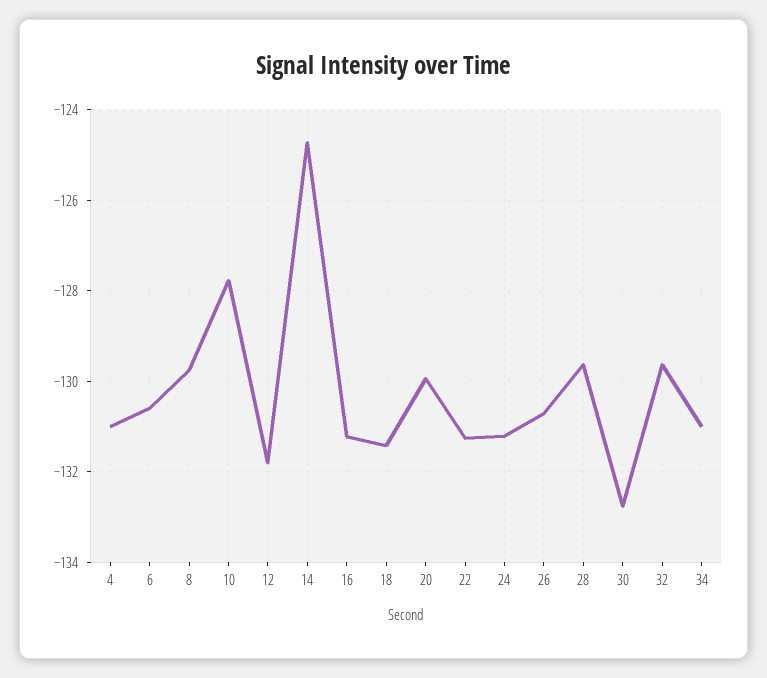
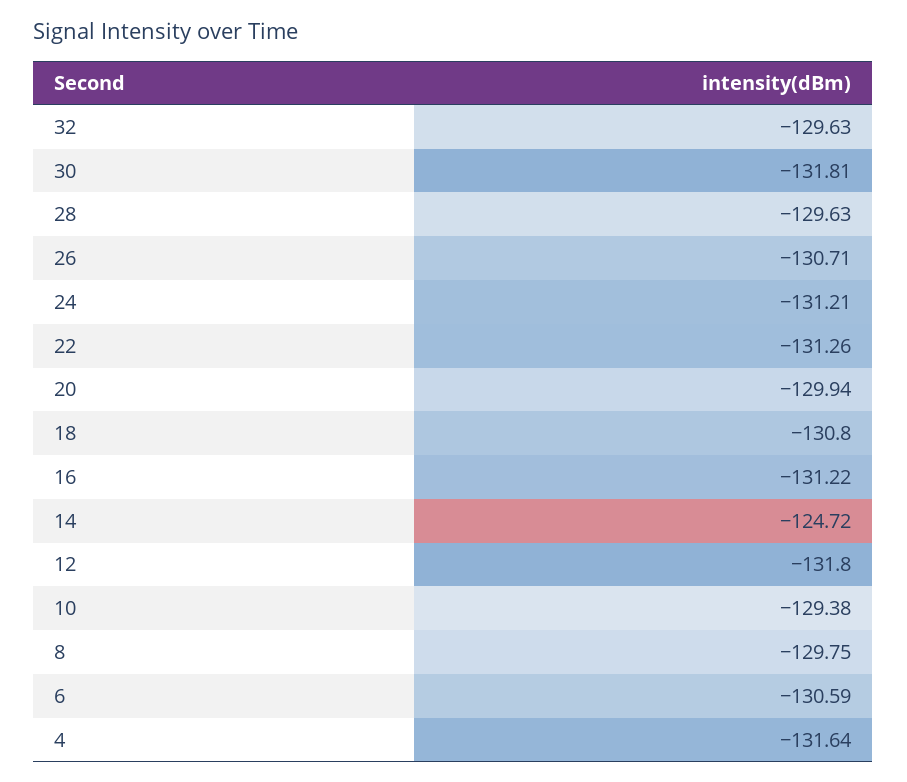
  {
-   "4": -131,
+   "4": -131.64,
    "6": -130.59,
    "8": -129.75,
-   "10": -127.8,
+   "10": -129.38,
    "12": -131.8,
    "14": -124.72,
    "16": -131.22,
-   "18": -131.4,
+   "18": -130.8,
    "20": -129.94,
    "22": -131.26,
    "24": -131.21,
    "26": -130.71,
    "28": -129.63,
-   "30": -132.8,
+   "30": -131.81,
-   "32": -129.63,
+   "32": -129.63
-   "34": -131
  }

